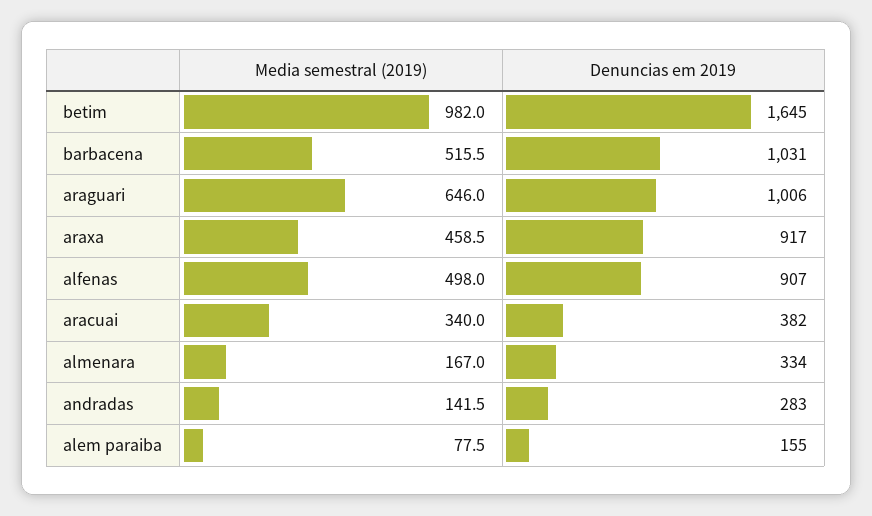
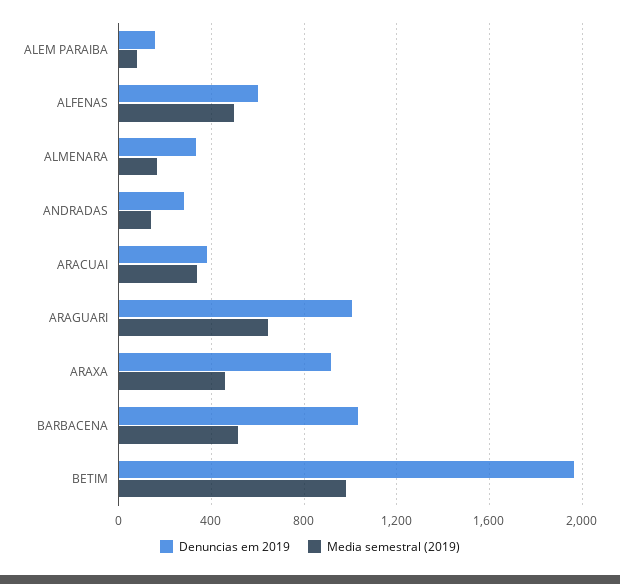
  {
    "Media semestral (2019)": {
      "betim": 982,
      "barbacena": 515.5,
      "araguari": 646,
      "araxa": 458.5,
      "alfenas": 498,
      "aracuai": 340,
      "almenara": 167,
      "andradas": 141.5,
      "alem paraiba": 77.5
    },
    "Denuncias em 2019": {
-     "betim": 1645,
+     "betim": 1950,
      "barbacena": 1031,
      "araguari": 1006,
      "araxa": 917,
-     "alfenas": 907,
+     "alfenas": 600,
      "aracuai": 382,
      "almenara": 334,
      "andradas": 283,
      "alem paraiba": 155
    }
  }

